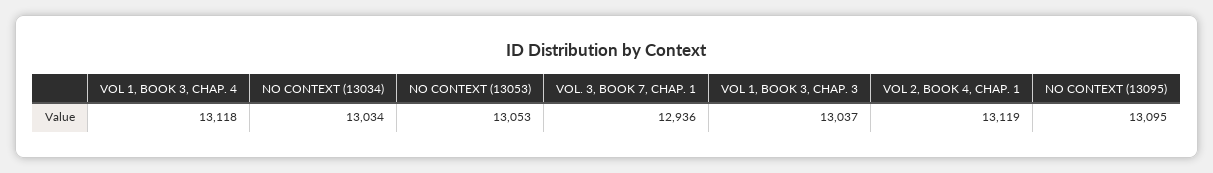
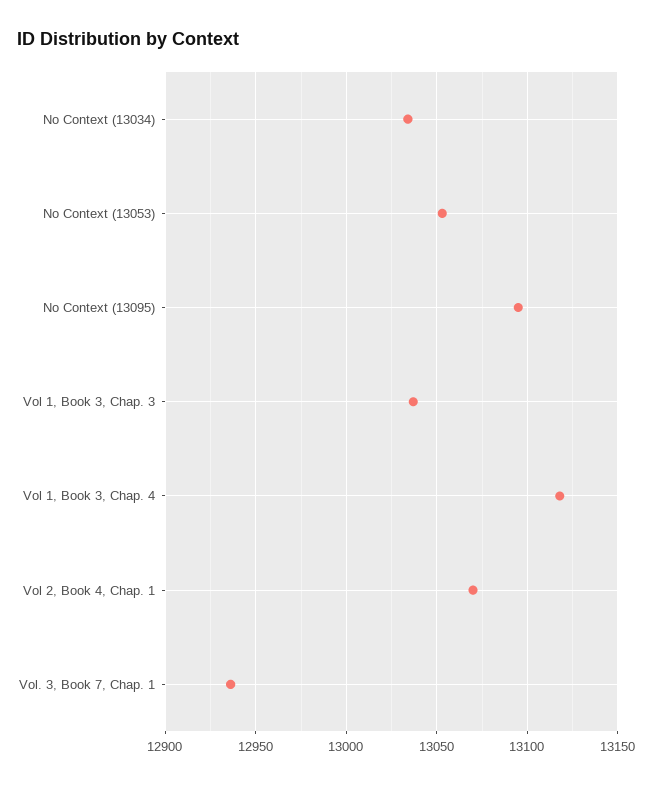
  {
    "VOL 1, BOOK 3, CHAP. 4": 13118,
    "NO CONTEXT (13034)": 13034,
    "NO CONTEXT (13053)": 13053,
    "VOL. 3, BOOK 7, CHAP. 1": 12936,
    "VOL 1, BOOK 3, CHAP. 3": 13037,
-   "VOL 2, BOOK 4, CHAP. 1": 13119,
+   "VOL 2, BOOK 4, CHAP. 1": 13070,
    "NO CONTEXT (13095)": 13095
  }

